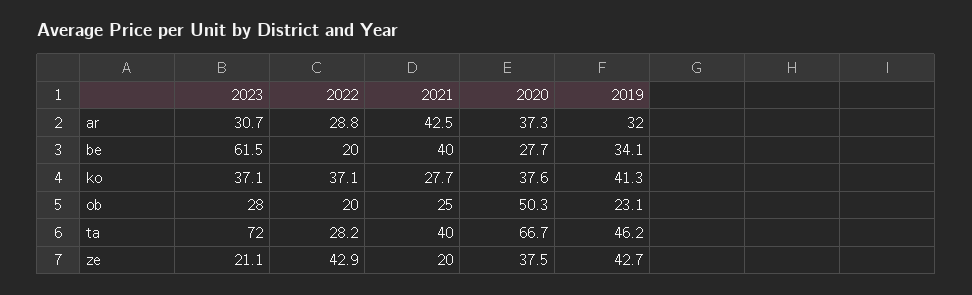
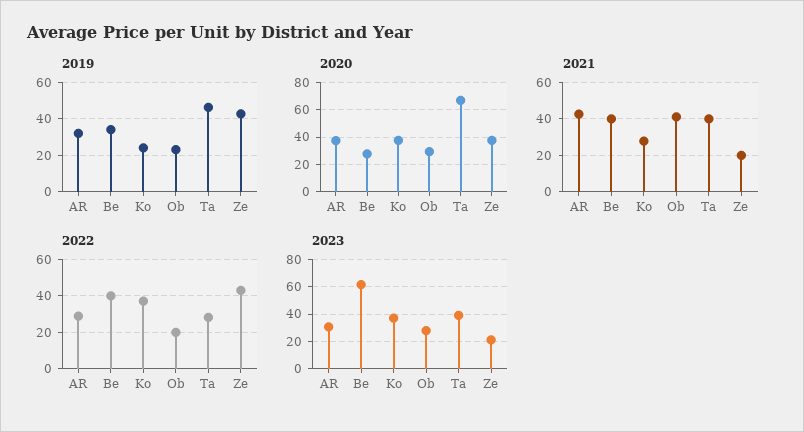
  {
    "2023": {
      "ar": 30.7,
      "be": 61.5,
      "ko": 37.1,
      "ob": 28,
-     "ta": 72,
+     "ta": 40,
      "ze": 21.1
    },
    "2022": {
      "ar": 28.8,
-     "be": 20,
+     "be": 40,
      "ko": 37.1,
      "ob": 20,
      "ta": 28.2,
      "ze": 42.9
    },
    "2021": {
      "ar": 42.5,
      "be": 40,
      "ko": 27.7,
-     "ob": 25,
+     "ob": 40,
      "ta": 40,
      "ze": 20
    },
    "2020": {
      "ar": 37.3,
      "be": 27.7,
      "ko": 37.6,
-     "ob": 50.3,
+     "ob": 30,
      "ta": 66.7,
      "ze": 37.5
    },
    "2019": {
      "ar": 32,
      "be": 34.1,
-     "ko": 41.3,
+     "ko": 25,
      "ob": 23.1,
      "ta": 46.2,
      "ze": 42.7
    }
  }

